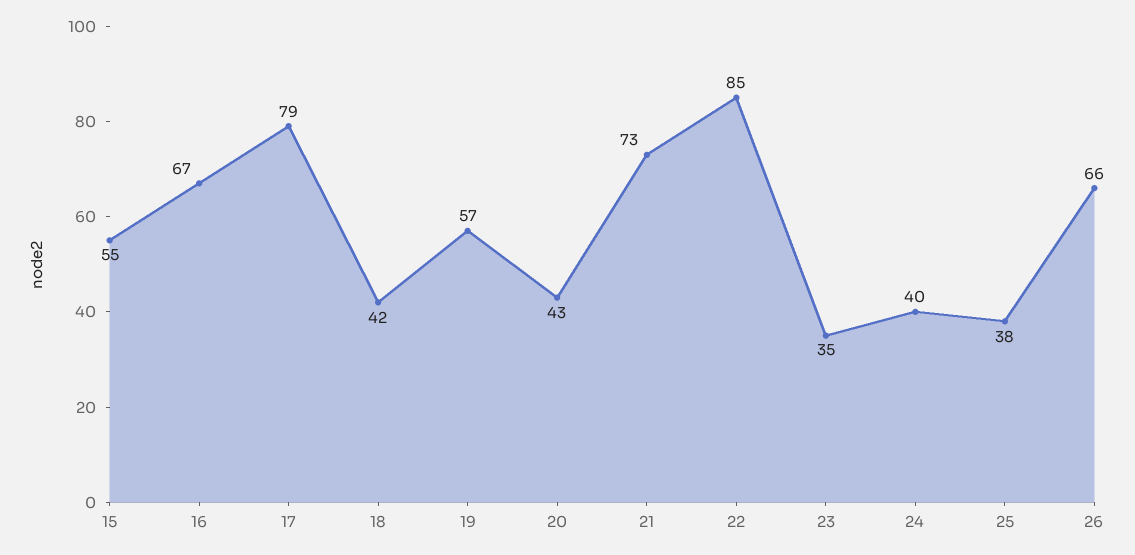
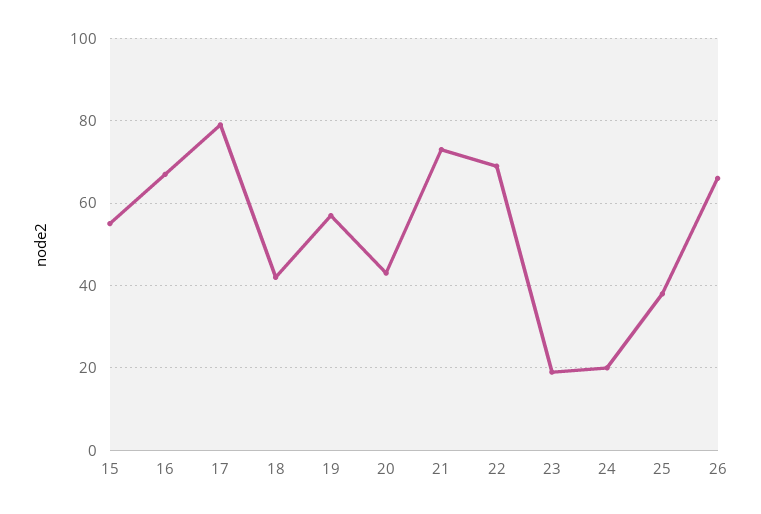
  {
    "15": 55,
    "16": 67,
    "17": 79,
    "18": 42,
    "19": 57,
    "20": 43,
    "21": 73,
-   "22": 85,
+   "22": 70,
-   "23": 35,
+   "23": 20,
-   "24": 40,
+   "24": 20,
    "25": 38,
    "26": 66
  }

